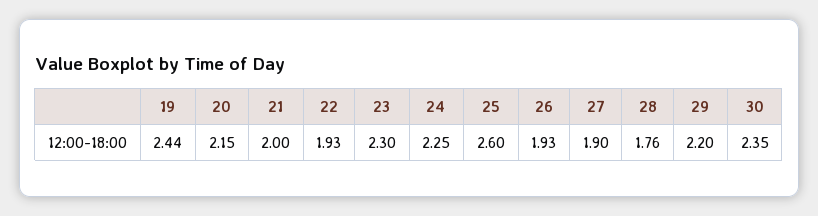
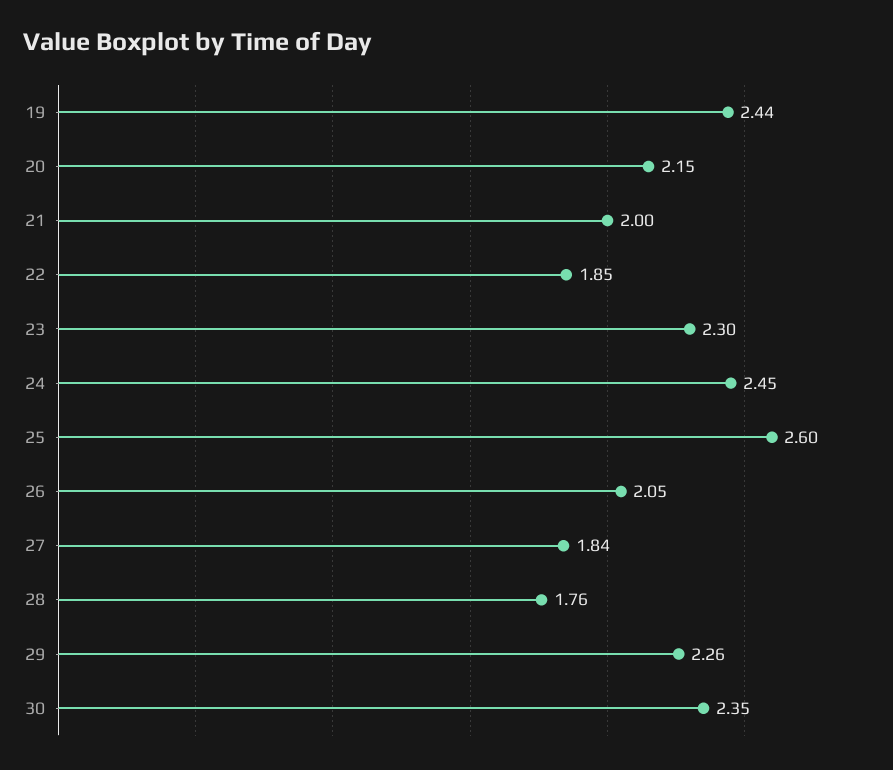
  {
    "19": 2.44,
    "20": 2.15,
    "21": 2,
-   "22": 1.93,
+   "22": 1.85,
    "23": 2.3,
-   "24": 2.25,
+   "24": 2.45,
    "25": 2.6,
-   "26": 1.93,
+   "26": 2.05,
-   "27": 1.9,
+   "27": 1.84,
    "28": 1.76,
-   "29": 2.2,
+   "29": 2.26,
    "30": 2.35
  }

